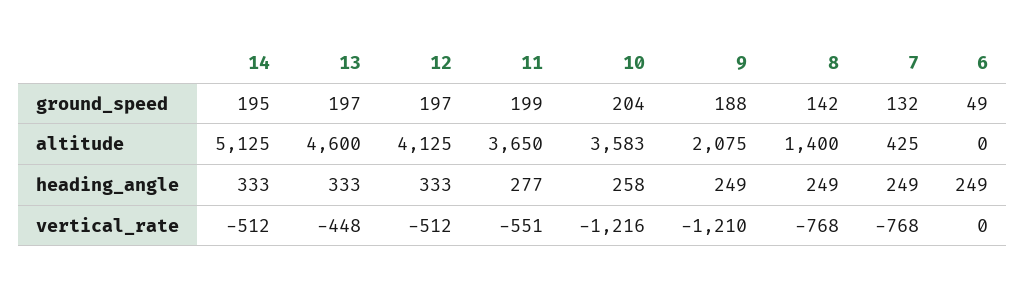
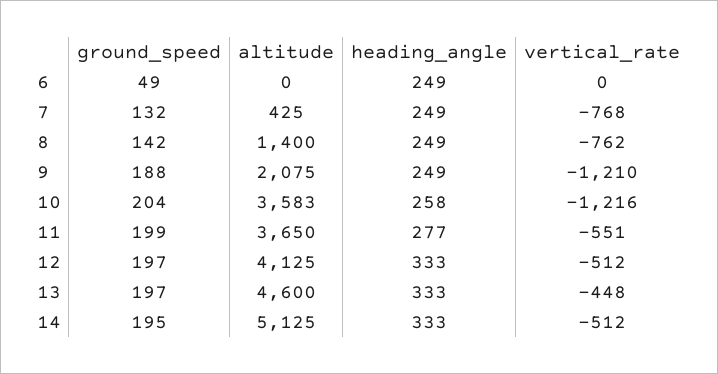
  {
    "14": {
      "ground_speed": 195,
      "altitude": 5125,
      "heading_angle": 333,
      "vertical_rate": -512
    },
    "13": {
      "ground_speed": 197,
      "altitude": 4600,
      "heading_angle": 333,
      "vertical_rate": -448
    },
    "12": {
      "ground_speed": 197,
      "altitude": 4125,
      "heading_angle": 333,
      "vertical_rate": -512
    },
    "11": {
      "ground_speed": 199,
      "altitude": 3650,
      "heading_angle": 277,
      "vertical_rate": -551
    },
    "10": {
      "ground_speed": 204,
      "altitude": 3583,
      "heading_angle": 258,
      "vertical_rate": -1216
    },
    "9": {
      "ground_speed": 188,
      "altitude": 2075,
      "heading_angle": 249,
      "vertical_rate": -1210
    },
    "8": {
      "ground_speed": 142,
      "altitude": 1400,
      "heading_angle": 249,
-     "vertical_rate": -768
+     "vertical_rate": -762
    },
    "7": {
      "ground_speed": 132,
      "altitude": 425,
      "heading_angle": 249,
      "vertical_rate": -768
    },
    "6": {
      "ground_speed": 49,
      "altitude": 0,
      "heading_angle": 249,
      "vertical_rate": 0
    }
  }

